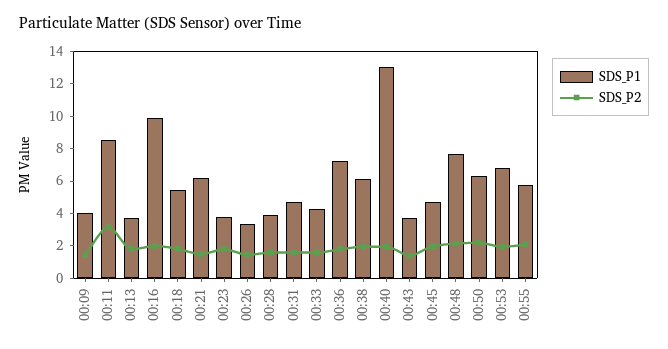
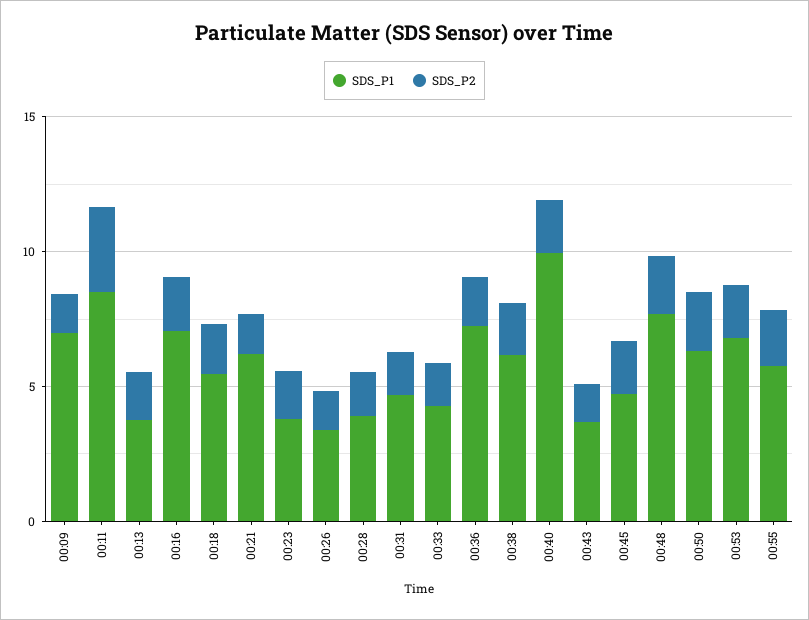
  {
    "SDS_P1": {
-     "00:09": 4,
+     "00:09": 7,
      "00:11": 8.5,
      "00:13": 4,
-     "00:16": 10,
+     "00:16": 7,
      "00:18": 5.5,
      "00:21": 6,
      "00:23": 4,
      "00:26": 3.5,
      "00:28": 4,
      "00:31": 4.5,
      "00:33": 4.5,
      "00:36": 7.5,
      "00:38": 6,
-     "00:40": 13,
+     "00:40": 10,
      "00:43": 3.5,
      "00:45": 4.5,
      "00:48": 7.5,
      "00:50": 6.5,
      "00:53": 7,
      "00:55": 6
    },
    "SDS_P2": {
      "00:09": 1.5,
      "00:11": 3,
      "00:13": 2,
      "00:16": 2,
      "00:18": 2,
      "00:21": 1.5,
      "00:23": 2,
      "00:26": 1.5,
      "00:28": 1.5,
      "00:31": 1.5,
      "00:33": 1.5,
      "00:36": 2,
      "00:38": 2,
      "00:40": 2,
      "00:43": 1.5,
      "00:45": 2,
      "00:48": 2,
      "00:50": 2,
      "00:53": 2,
      "00:55": 2
    }
  }

